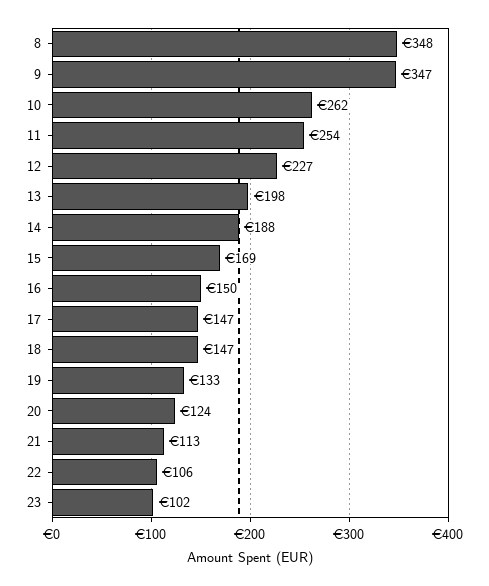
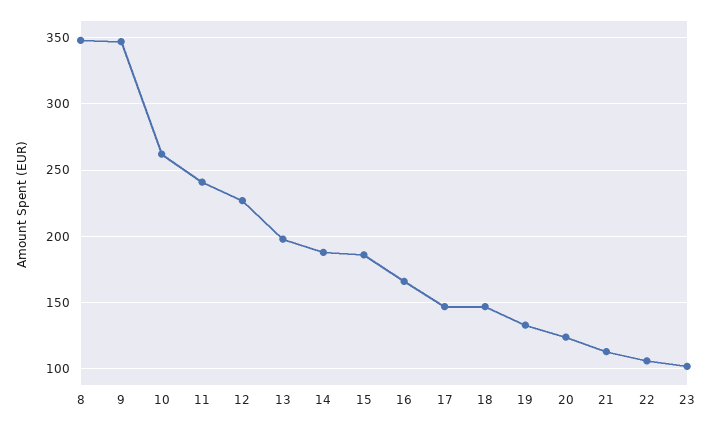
  {
    "8": 348,
    "9": 347,
    "10": 262,
-   "11": 254,
+   "11": 240,
    "12": 227,
    "13": 198,
    "14": 188,
-   "15": 169,
+   "15": 185,
-   "16": 150,
+   "16": 165,
    "17": 147,
    "18": 147,
    "19": 133,
    "20": 124,
    "21": 113,
    "22": 106,
    "23": 102
  }

